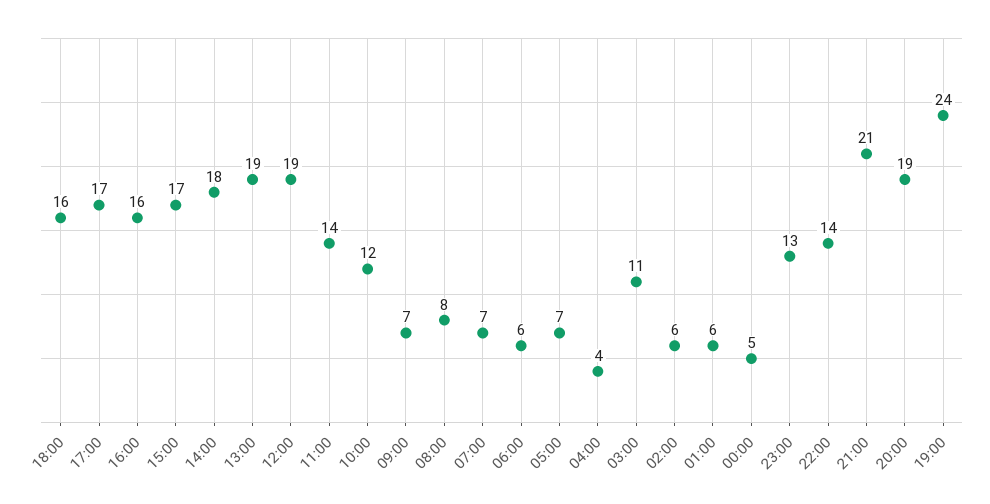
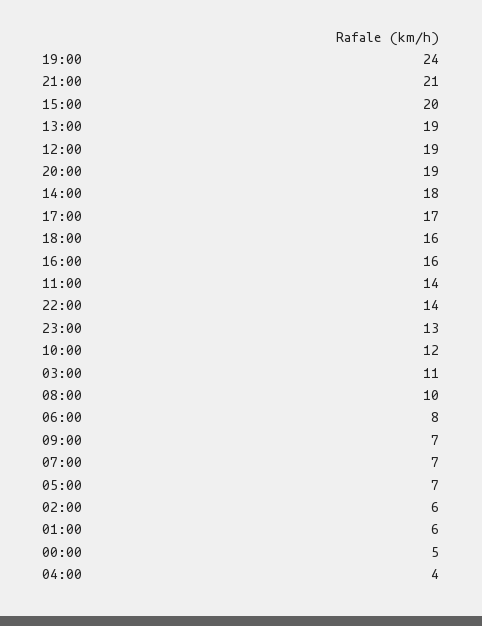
  {
    "18:00": 16,
    "17:00": 17,
    "16:00": 16,
-   "15:00": 17,
+   "15:00": 20,
    "14:00": 18,
    "13:00": 19,
    "12:00": 19,
    "11:00": 14,
    "10:00": 12,
    "09:00": 7,
-   "08:00": 8,
+   "08:00": 10,
    "07:00": 7,
-   "06:00": 6,
+   "06:00": 8,
    "05:00": 7,
    "04:00": 4,
    "03:00": 11,
    "02:00": 6,
    "01:00": 6,
    "00:00": 5,
    "23:00": 13,
    "22:00": 14,
    "21:00": 21,
    "20:00": 19,
    "19:00": 24
  }

